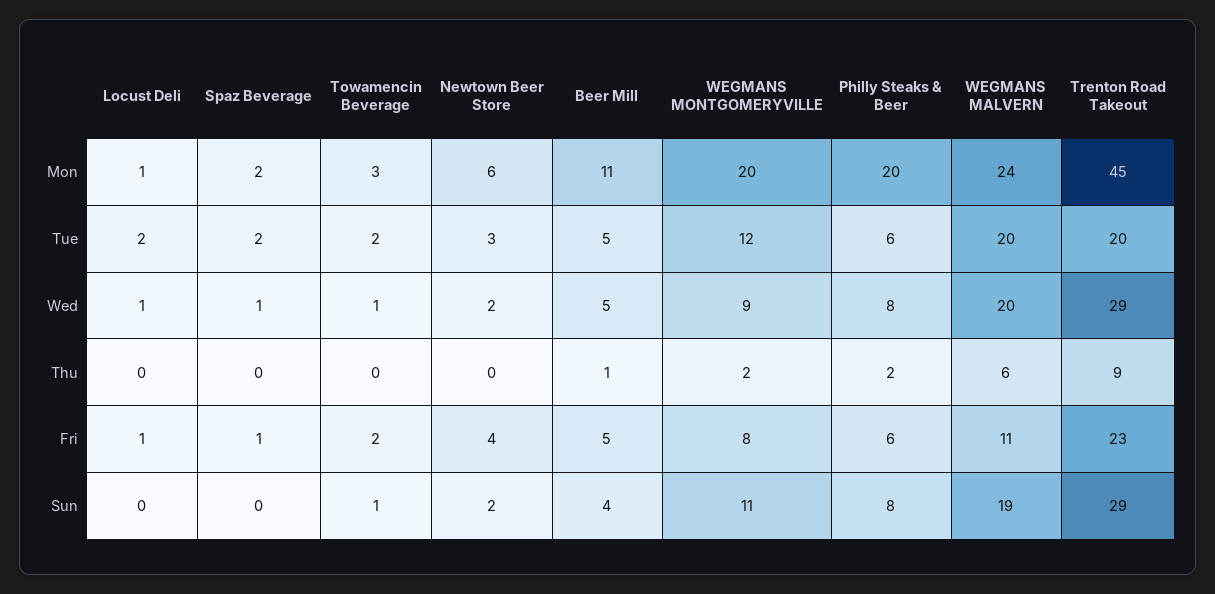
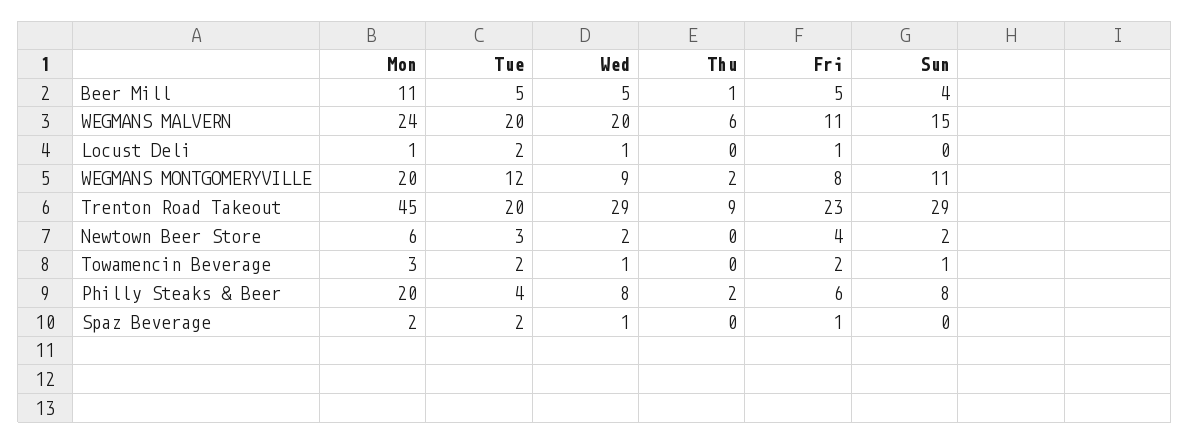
  {
    "Locust Deli": {
      "Mon": 1,
      "Tue": 2,
      "Wed": 1,
      "Thu": 0,
      "Fri": 1,
      "Sun": 0
    },
    "Spaz Beverage": {
      "Mon": 2,
      "Tue": 2,
      "Wed": 1,
      "Thu": 0,
      "Fri": 1,
      "Sun": 0
    },
    "Towamencin Beverage": {
      "Mon": 3,
      "Tue": 2,
      "Wed": 1,
      "Thu": 0,
      "Fri": 2,
      "Sun": 1
    },
    "Newtown Beer Store": {
      "Mon": 6,
      "Tue": 3,
      "Wed": 2,
      "Thu": 0,
      "Fri": 4,
      "Sun": 2
    },
    "Beer Mill": {
      "Mon": 11,
      "Tue": 5,
      "Wed": 5,
      "Thu": 1,
      "Fri": 5,
      "Sun": 4
    },
    "WEGMANS MONTGOMERYVILLE": {
      "Mon": 20,
      "Tue": 12,
      "Wed": 9,
      "Thu": 2,
      "Fri": 8,
      "Sun": 11
    },
    "Philly Steaks & Beer": {
      "Mon": 20,
-     "Tue": 6,
+     "Tue": 4,
      "Wed": 8,
      "Thu": 2,
      "Fri": 6,
      "Sun": 8
    },
    "WEGMANS MALVERN": {
      "Mon": 24,
      "Tue": 20,
      "Wed": 20,
      "Thu": 6,
      "Fri": 11,
-     "Sun": 19
+     "Sun": 15
    },
    "Trenton Road Takeout": {
      "Mon": 45,
      "Tue": 20,
      "Wed": 29,
      "Thu": 9,
      "Fri": 23,
      "Sun": 29
    }
  }

